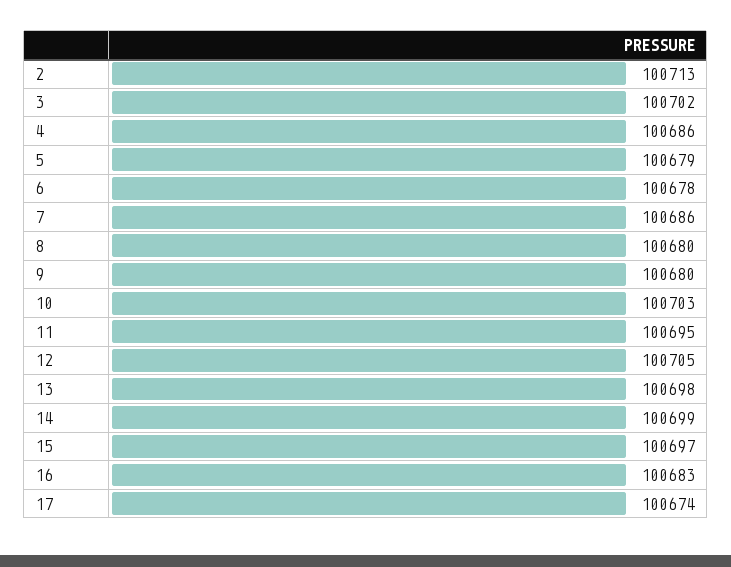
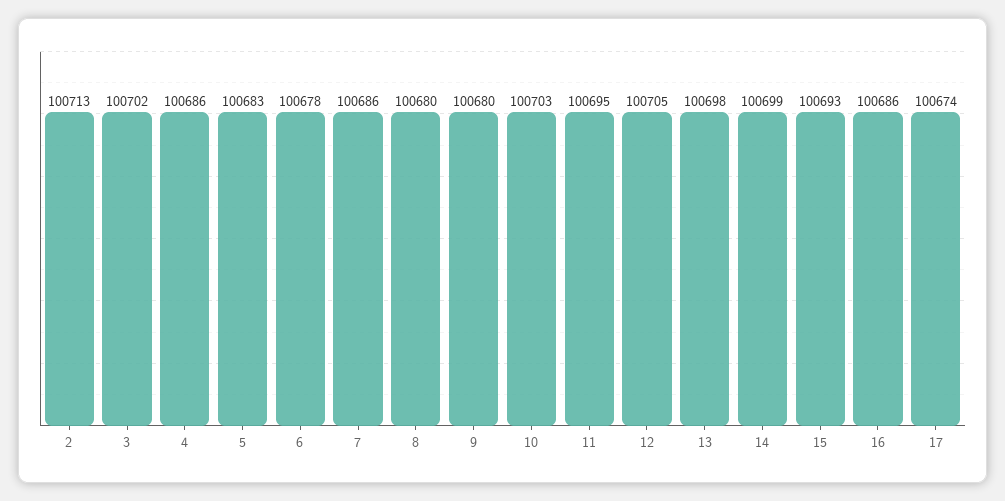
  {
    "2": 100713,
    "3": 100702,
    "4": 100686,
-   "5": 100679,
+   "5": 100683,
    "6": 100678,
    "7": 100686,
    "8": 100680,
    "9": 100680,
    "10": 100703,
    "11": 100695,
    "12": 100705,
    "13": 100698,
    "14": 100699,
-   "15": 100697,
+   "15": 100693,
-   "16": 100683,
+   "16": 100686,
    "17": 100674
  }

